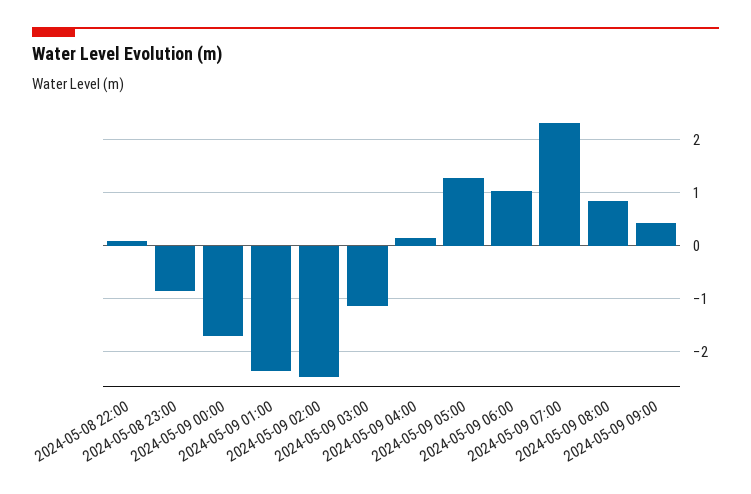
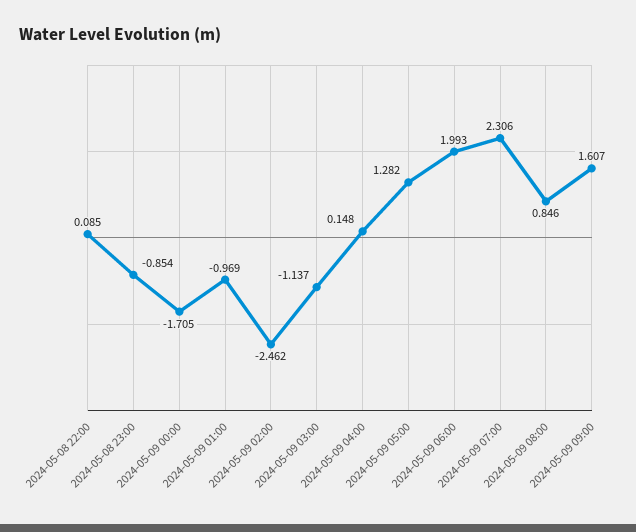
  {
    "2024-05-08 22:00": 0.085,
    "2024-05-08 23:00": -0.854,
    "2024-05-09 00:00": -1.705,
-   "2024-05-09 01:00": -2.4,
+   "2024-05-09 01:00": -0.969,
    "2024-05-09 02:00": -2.462,
    "2024-05-09 03:00": -1.137,
    "2024-05-09 04:00": 0.148,
    "2024-05-09 05:00": 1.282,
-   "2024-05-09 06:00": 1,
+   "2024-05-09 06:00": 1.993,
    "2024-05-09 07:00": 2.306,
    "2024-05-09 08:00": 0.846,
-   "2024-05-09 09:00": 0.4
+   "2024-05-09 09:00": 1.607
  }

